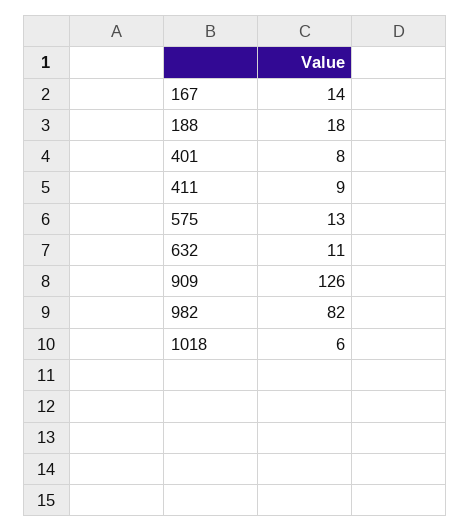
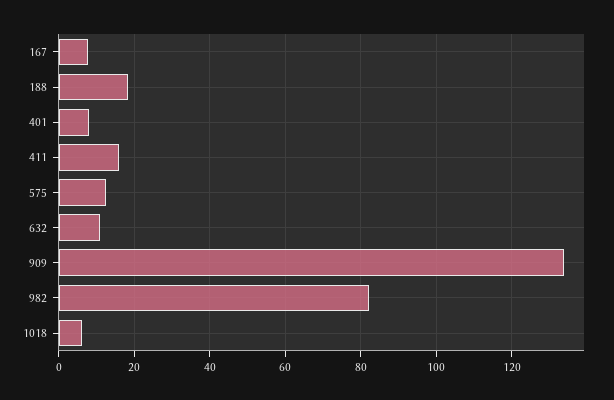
  {
-   "167": 14,
+   "167": 8,
    "188": 18,
    "401": 8,
-   "411": 9,
+   "411": 16,
    "575": 13,
    "632": 11,
-   "909": 126,
+   "909": 134,
    "982": 82,
    "1018": 6
  }

